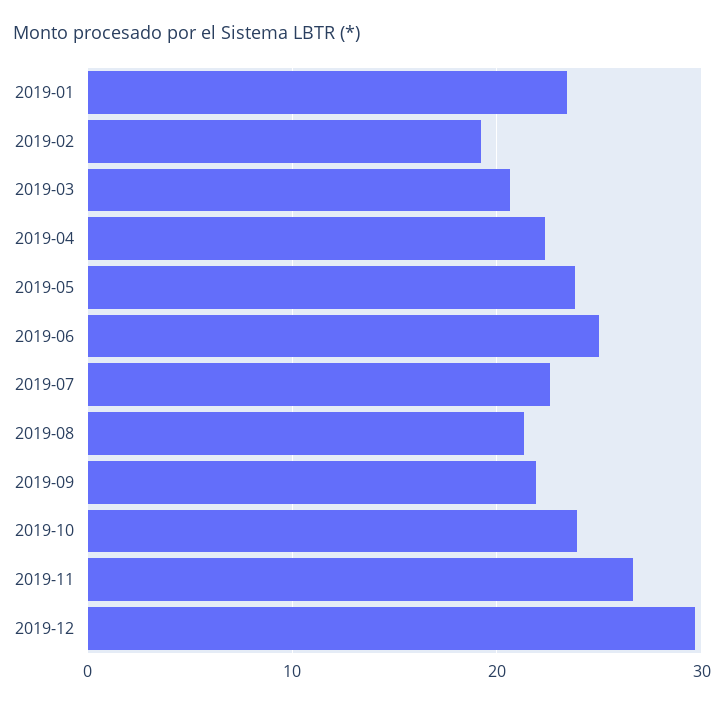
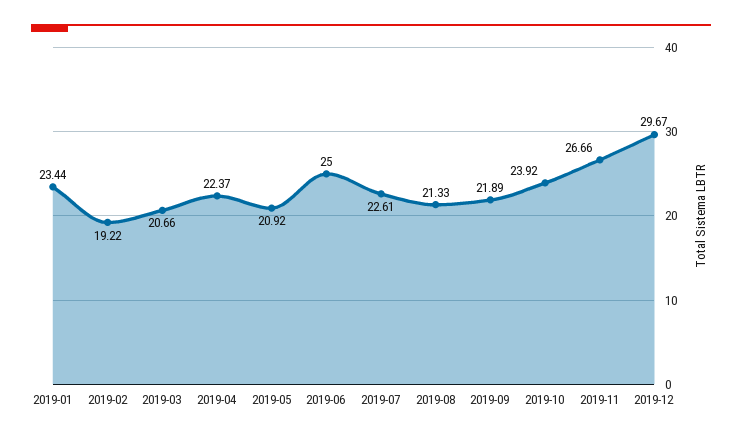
  {
    "2019-01": 23.44,
    "2019-02": 19.22,
    "2019-03": 20.66,
    "2019-04": 22.37,
-   "2019-05": 24,
+   "2019-05": 20.92,
    "2019-06": 25,
    "2019-07": 22.61,
    "2019-08": 21.33,
    "2019-09": 21.89,
    "2019-10": 23.92,
    "2019-11": 26.66,
    "2019-12": 29.67
  }

